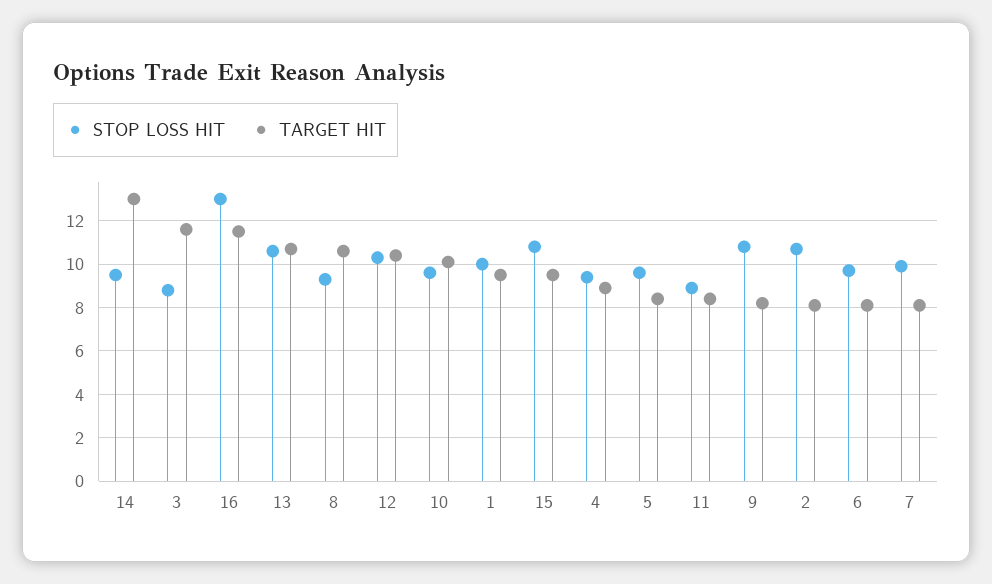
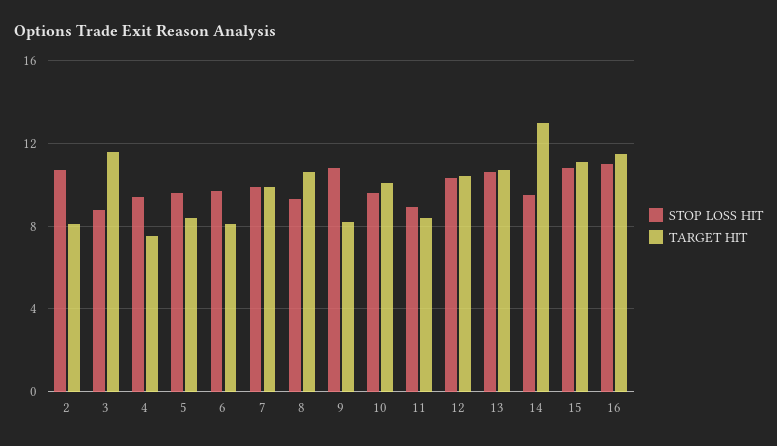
  {
    "STOP LOSS HIT": {
      "14": 9.5,
      "3": 9,
-     "16": 13,
+     "16": 11,
      "13": 10.5,
      "8": 9.5,
      "12": 10.5,
      "10": 9.5,
-     "1": 10,
      "15": 11,
      "4": 9.5,
      "5": 9.5,
      "11": 9,
      "9": 11,
      "2": 10.5,
      "6": 9.5,
      "7": 10
    },
    "TARGET HIT": {
      "14": 13,
      "3": 11.5,
      "16": 11.5,
      "13": 10.5,
      "8": 10.5,
      "12": 10.5,
      "10": 10,
-     "1": 9.5,
-     "15": 9.5,
+     "15": 11,
-     "4": 9,
+     "4": 7.5,
      "5": 8.5,
      "11": 8.5,
      "9": 8,
      "2": 8,
      "6": 8,
-     "7": 8
+     "7": 10
    }
  }

